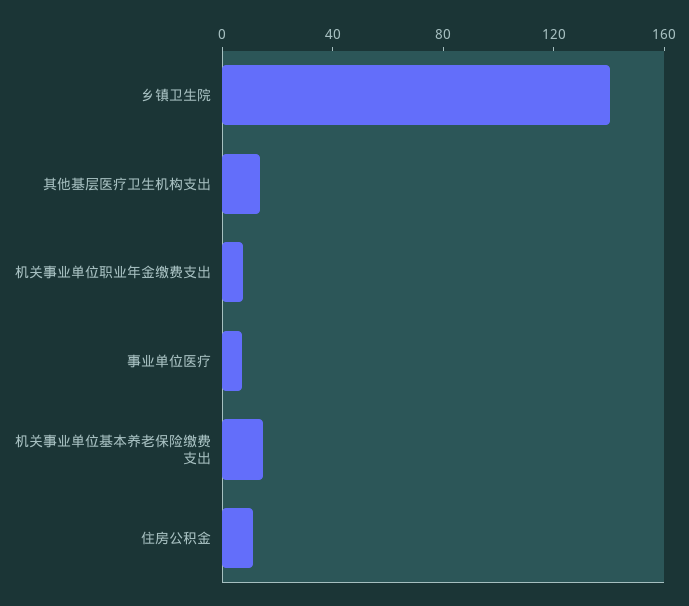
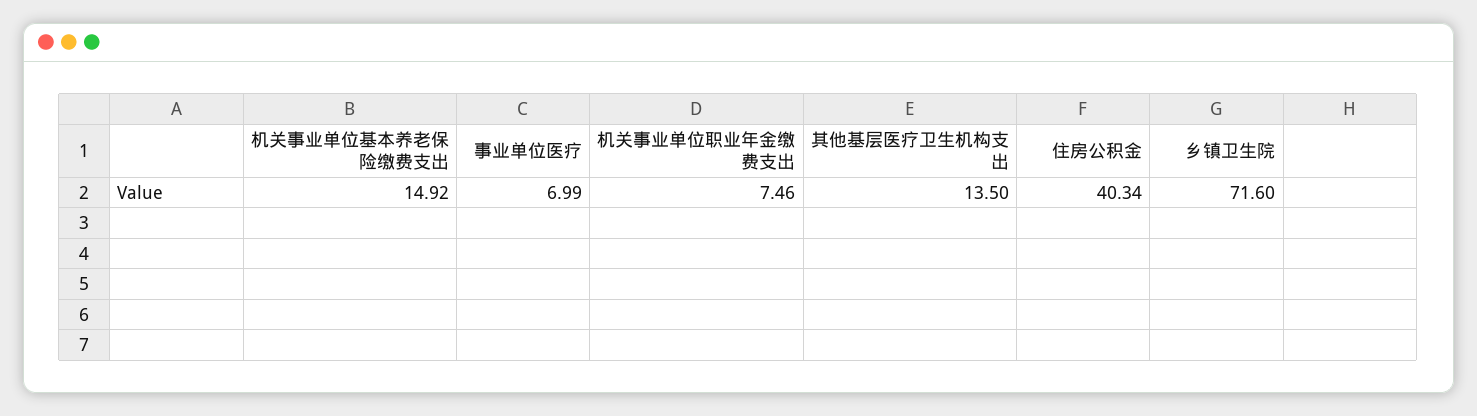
  {
-   "乡镇卫生院": 140,
+   "乡镇卫生院": 71.6,
    "其他基层医疗卫生机构支出": 13.5,
    "机关事业单位职业年金缴费支出": 7.46,
    "事业单位医疗": 6.99,
    "机关事业单位基本养老保险缴费支出": 14.92,
-   "住房公积金": 10
+   "住房公积金": 40.34
  }

